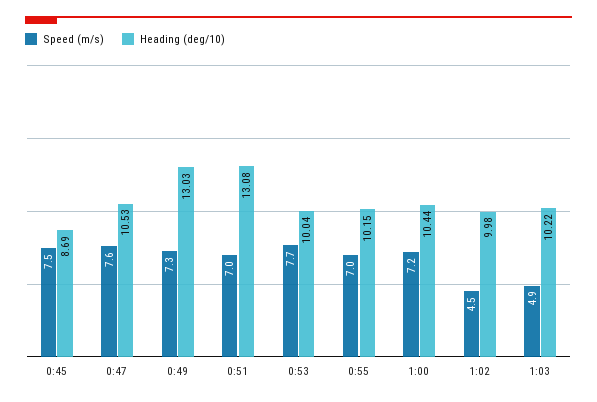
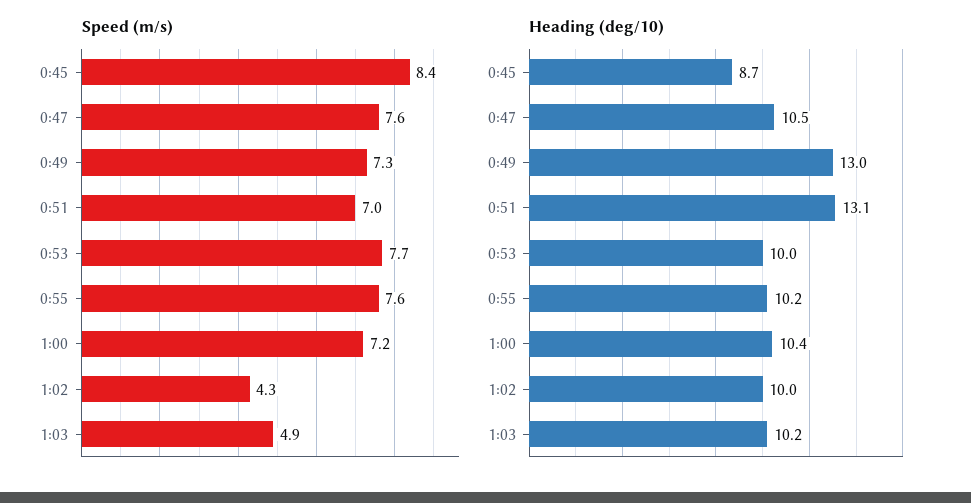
  {
    "Speed (m/s)": {
-     "0:45": 7.5,
+     "0:45": 8.4,
      "0:47": 7.6,
      "0:49": 7.3,
      "0:51": 7,
      "0:53": 7.7,
-     "0:55": 7,
+     "0:55": 7.6,
      "1:00": 7.2,
-     "1:02": 4.5,
+     "1:02": 4.3,
      "1:03": 4.9
    },
    "Heading (deg/10)": {
      "0:45": 8.69,
      "0:47": 10.53,
      "0:49": 13.03,
      "0:51": 13.08,
      "0:53": 10.04,
      "0:55": 10.15,
      "1:00": 10.44,
      "1:02": 9.98,
      "1:03": 10.22
    }
  }

